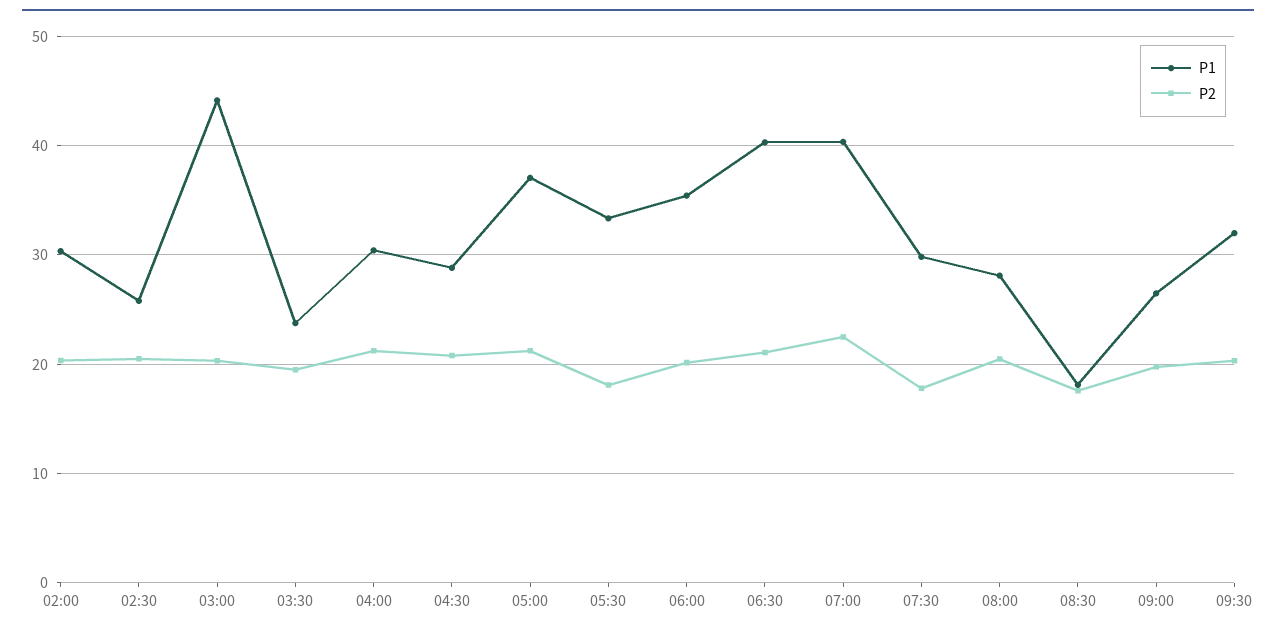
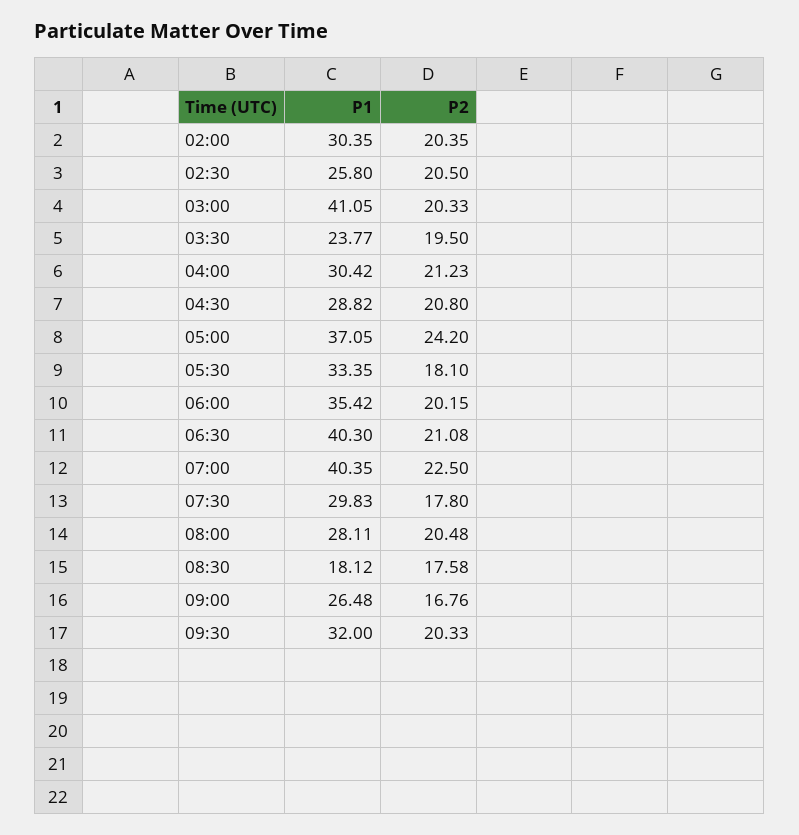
  {
    "P1": {
      "02:00": 30.35,
      "02:30": 25.8,
-     "03:00": 44,
+     "03:00": 41.05,
      "03:30": 23.77,
      "04:00": 30.42,
      "04:30": 28.82,
      "05:00": 37.05,
      "05:30": 33.35,
      "06:00": 35.42,
      "06:30": 40.3,
      "07:00": 40.35,
      "07:30": 29.83,
      "08:00": 28.11,
      "08:30": 18.12,
      "09:00": 26.48,
      "09:30": 32
    },
    "P2": {
      "02:00": 20.35,
      "02:30": 20.5,
      "03:00": 20.33,
      "03:30": 19.5,
      "04:00": 21.23,
      "04:30": 20.8,
-     "05:00": 21,
+     "05:00": 24.2,
      "05:30": 18.1,
      "06:00": 20.15,
      "06:30": 21.08,
      "07:00": 22.5,
      "07:30": 17.8,
      "08:00": 20.48,
      "08:30": 17.58,
-     "09:00": 20,
+     "09:00": 16.76,
      "09:30": 20.33
    }
  }

